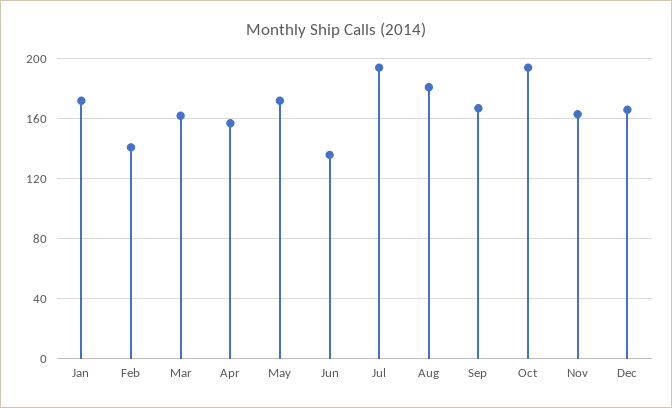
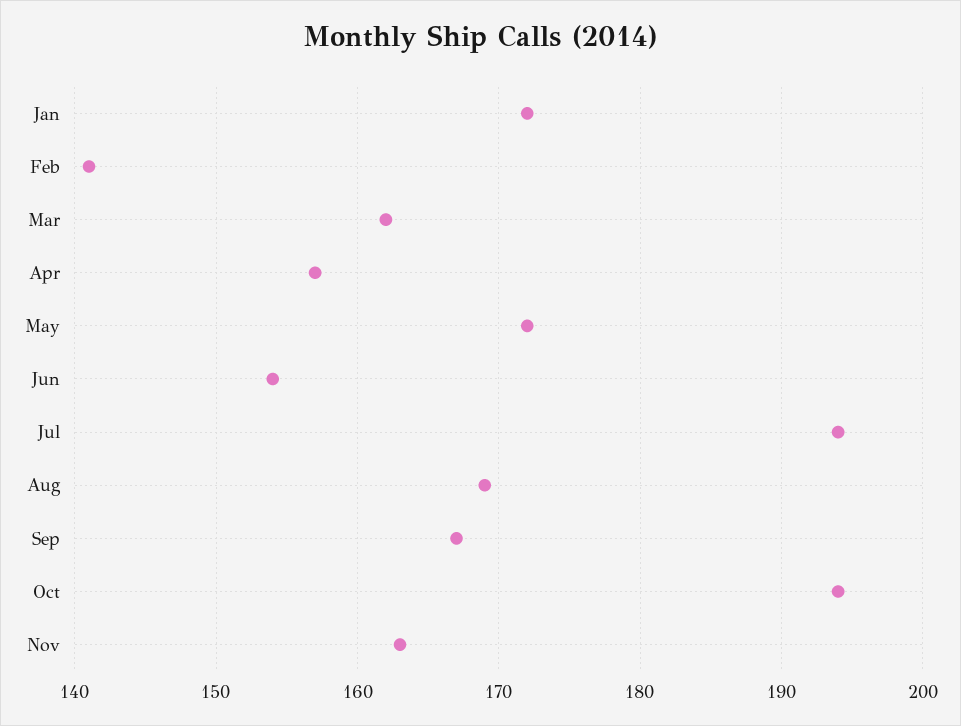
  {
    "Jan": 172,
    "Feb": 141,
    "Mar": 162,
    "Apr": 157,
    "May": 172,
-   "Jun": 135,
+   "Jun": 154,
    "Jul": 194,
-   "Aug": 180,
+   "Aug": 169,
    "Sep": 167,
    "Oct": 194,
-   "Nov": 163,
+   "Nov": 163
-   "Dec": 165
  }

